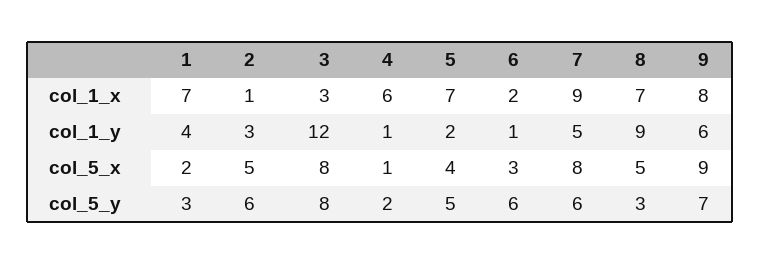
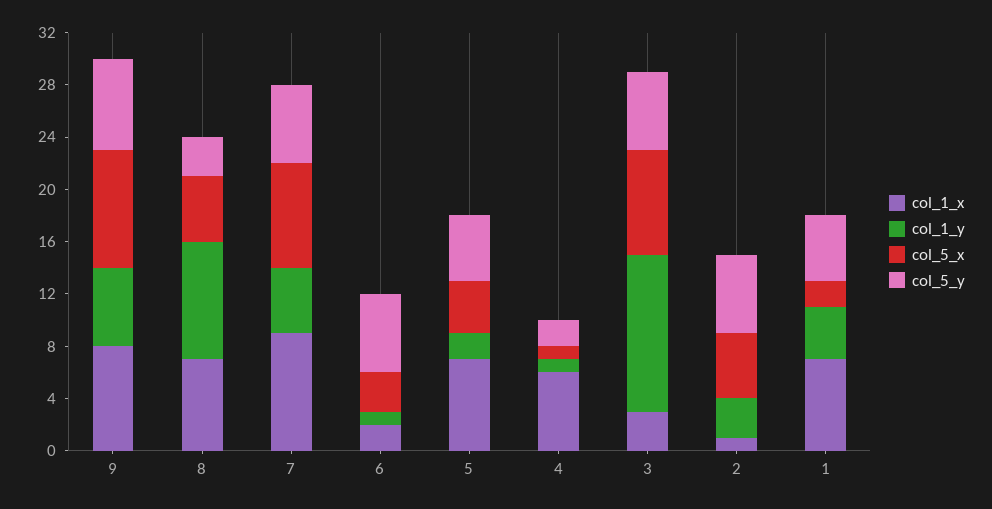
  {
    "col_1_x": {
      "1": 7,
      "2": 1,
      "3": 3,
      "4": 6,
      "5": 7,
      "6": 2,
      "7": 9,
      "8": 7,
      "9": 8
    },
    "col_1_y": {
      "1": 4,
      "2": 3,
      "3": 12,
      "4": 1,
      "5": 2,
      "6": 1,
      "7": 5,
      "8": 9,
      "9": 6
    },
    "col_5_x": {
      "1": 2,
      "2": 5,
      "3": 8,
      "4": 1,
      "5": 4,
      "6": 3,
      "7": 8,
      "8": 5,
      "9": 9
    },
    "col_5_y": {
-     "1": 3,
+     "1": 5,
      "2": 6,
-     "3": 8,
+     "3": 6,
      "4": 2,
      "5": 5,
      "6": 6,
      "7": 6,
      "8": 3,
      "9": 7
    }
  }

